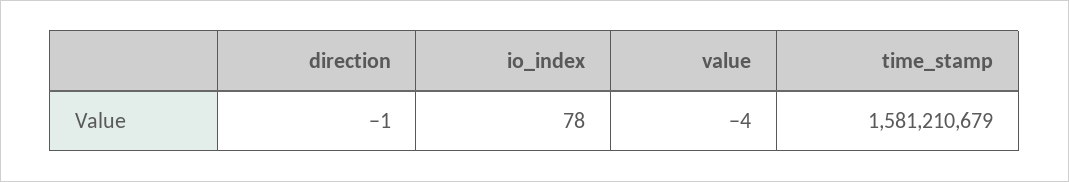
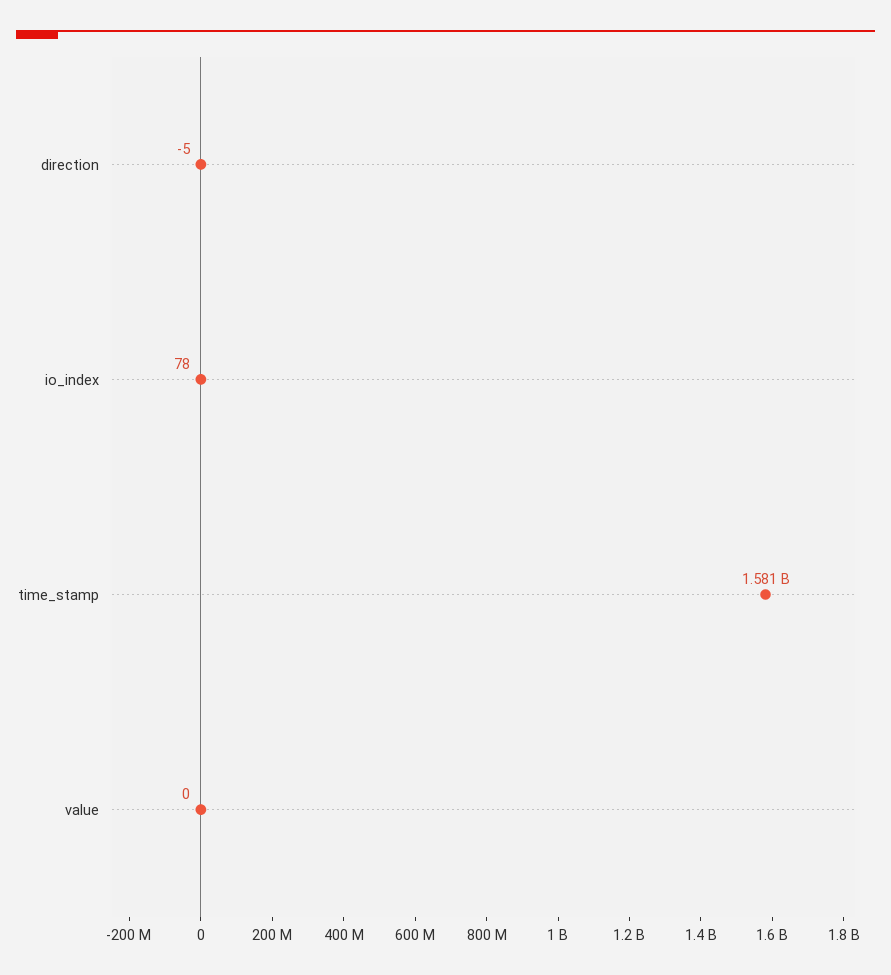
  {
-   "direction": -1,
+   "direction": -5,
    "io_index": 78,
-   "value": -4,
+   "value": 0,
    "time_stamp": 1581210679
  }

